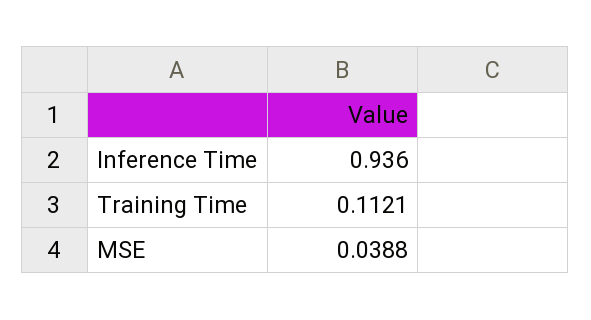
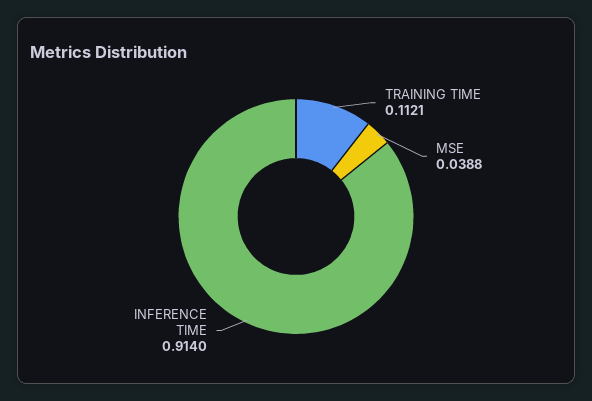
  {
-   "Inference Time": 0.936,
+   "Inference Time": 0.914,
    "Training Time": 0.1121,
    "MSE": 0.0388
  }

